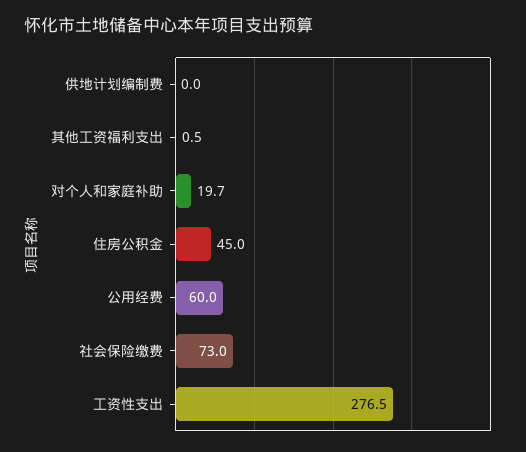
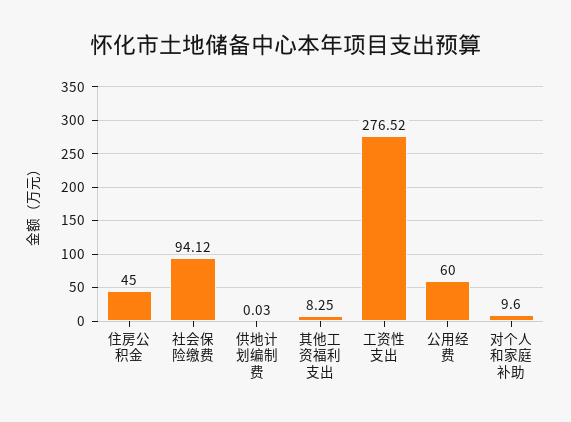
  {
    "供地计划编制费": 0.03,
-   "其他工资福利支出": 0.5,
+   "其他工资福利支出": 8.25,
-   "对个人和家庭补助": 19.7,
+   "对个人和家庭补助": 9.6,
    "住房公积金": 45,
    "公用经费": 60,
-   "社会保险缴费": 73,
+   "社会保险缴费": 94.12,
    "工资性支出": 276.52
  }

